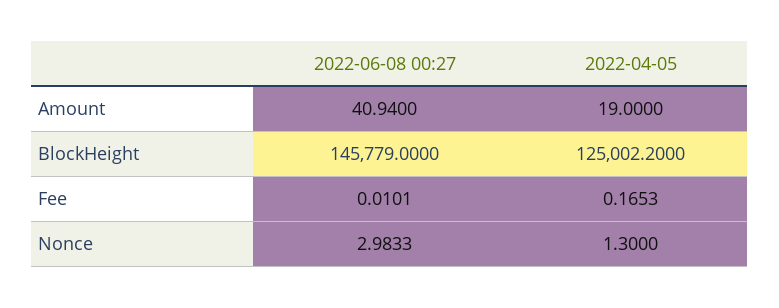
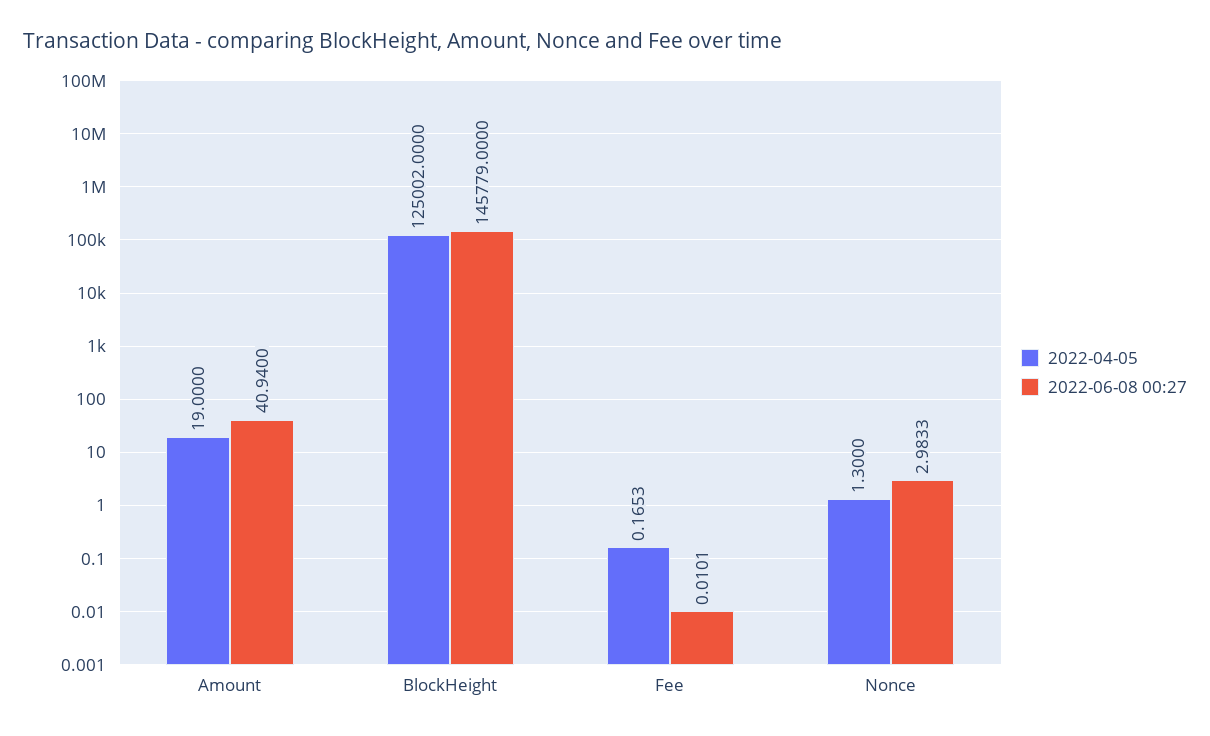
  {
    "2022-06-08 00:27": {
      "Amount": 40.94,
      "BlockHeight": 145779,
      "Fee": 0.0101,
      "Nonce": 2.9833
    },
    "2022-04-05": {
      "Amount": 19,
-     "BlockHeight": 125002.2,
+     "BlockHeight": 125002,
      "Fee": 0.1653,
      "Nonce": 1.3
    }
  }

